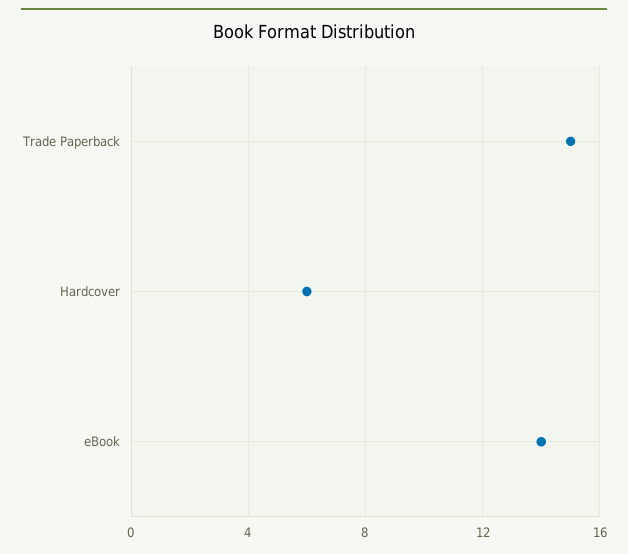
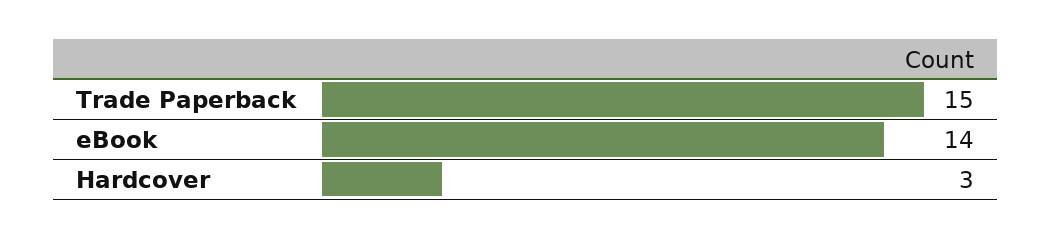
  {
    "Trade Paperback": 15,
-   "Hardcover": 6,
+   "Hardcover": 3,
    "eBook": 14
  }

